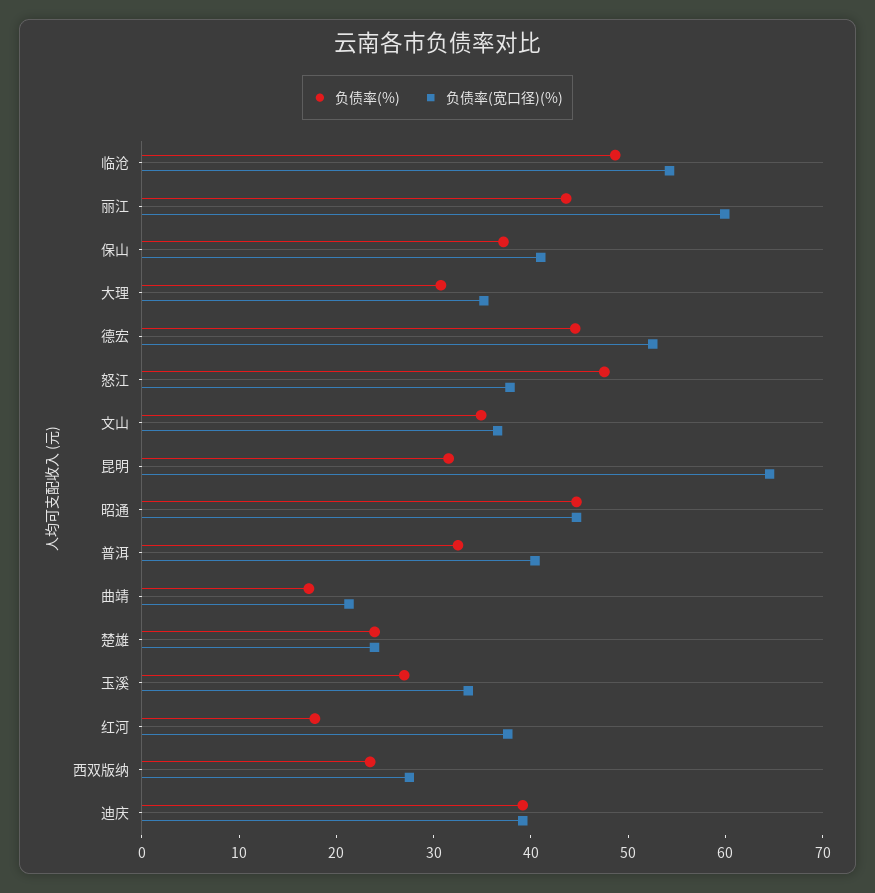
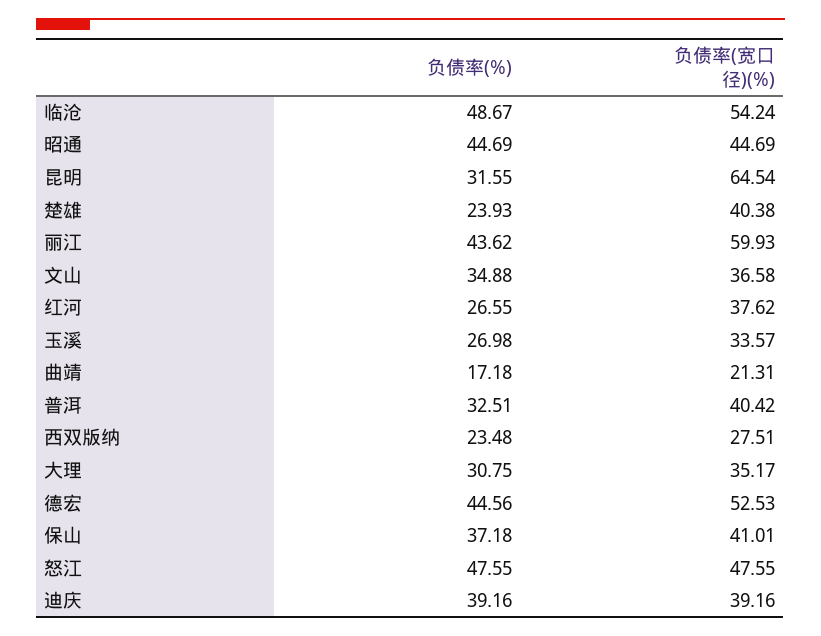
  {
    "负债率(%)": {
      "临沧": 48.67,
      "丽江": 43.62,
      "保山": 37.18,
      "大理": 30.75,
      "德宏": 44.56,
      "怒江": 47.55,
      "文山": 34.88,
      "昆明": 31.55,
      "昭通": 44.69,
      "普洱": 32.51,
      "曲靖": 17.18,
      "楚雄": 23.93,
      "玉溪": 26.98,
-     "红河": 18,
+     "红河": 26.55,
      "西双版纳": 23.48,
      "迪庆": 39.16
    },
    "负债率(宽口径)(%)": {
      "临沧": 54.24,
      "丽江": 59.93,
      "保山": 41.01,
      "大理": 35.17,
      "德宏": 52.53,
-     "怒江": 38,
+     "怒江": 47.55,
      "文山": 36.58,
      "昆明": 64.54,
      "昭通": 44.69,
      "普洱": 40.42,
      "曲靖": 21.31,
-     "楚雄": 24,
+     "楚雄": 40.38,
      "玉溪": 33.57,
      "红河": 37.62,
      "西双版纳": 27.51,
      "迪庆": 39.16
    }
  }

